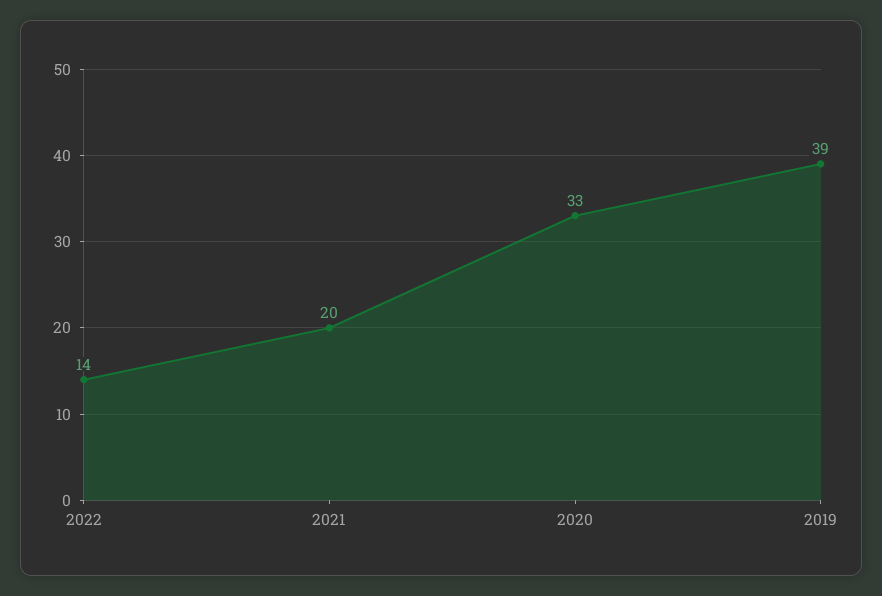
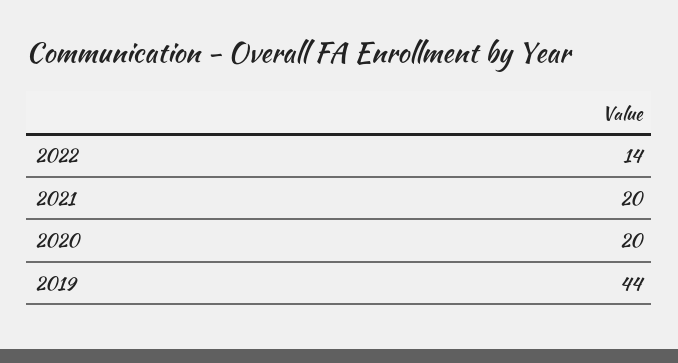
  {
    "2022": 14,
    "2021": 20,
-   "2020": 33,
+   "2020": 20,
-   "2019": 39
+   "2019": 44
  }

